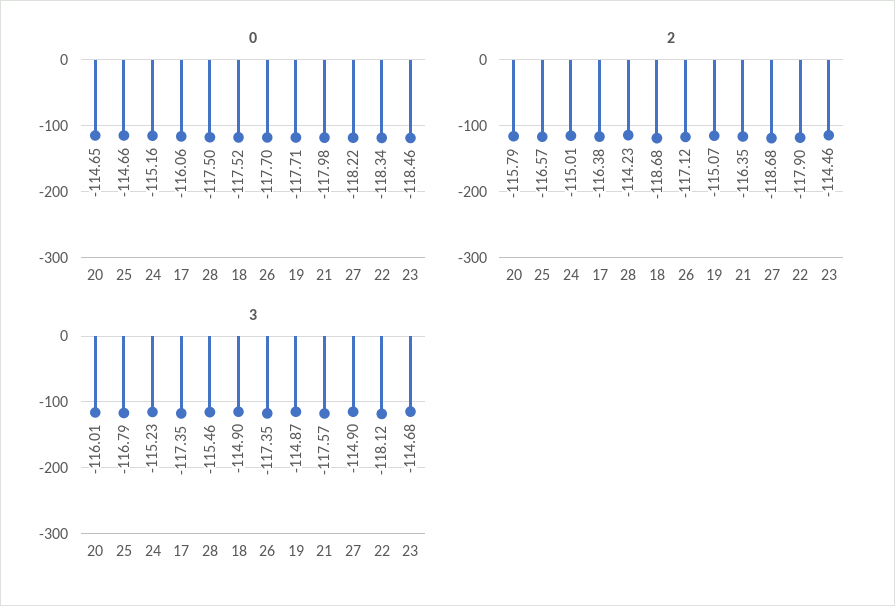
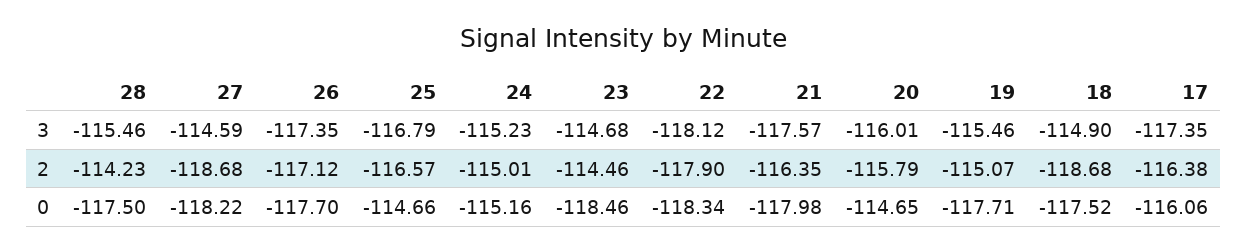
  {
    "0": {
      "20": -114.65,
      "25": -114.66,
      "24": -115.16,
      "17": -116.06,
      "28": -117.5,
      "18": -117.52,
      "26": -117.7,
      "19": -117.71,
      "21": -117.98,
      "27": -118.22,
      "22": -118.34,
      "23": -118.46
    },
    "2": {
      "20": -115.79,
      "25": -116.57,
      "24": -115.01,
      "17": -116.38,
      "28": -114.23,
      "18": -118.68,
      "26": -117.12,
      "19": -115.07,
      "21": -116.35,
      "27": -118.68,
      "22": -117.9,
      "23": -114.46
    },
    "3": {
      "20": -116.01,
      "25": -116.79,
      "24": -115.23,
      "17": -117.35,
      "28": -115.46,
      "18": -114.9,
      "26": -117.35,
-     "19": -114.87,
+     "19": -115.46,
      "21": -117.57,
-     "27": -114.9,
+     "27": -114.59,
      "22": -118.12,
      "23": -114.68
    }
  }

